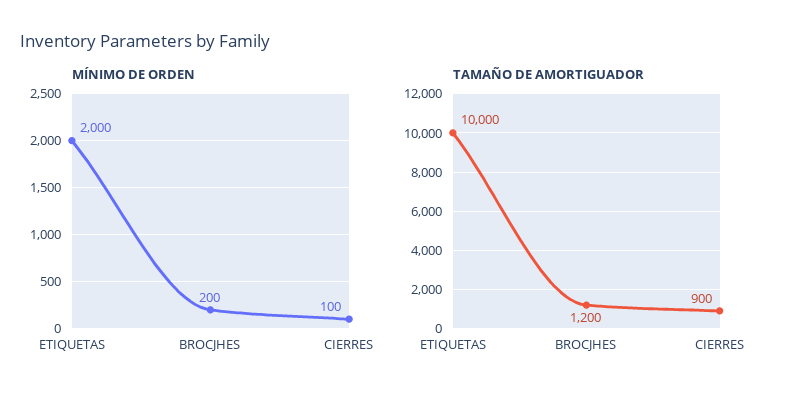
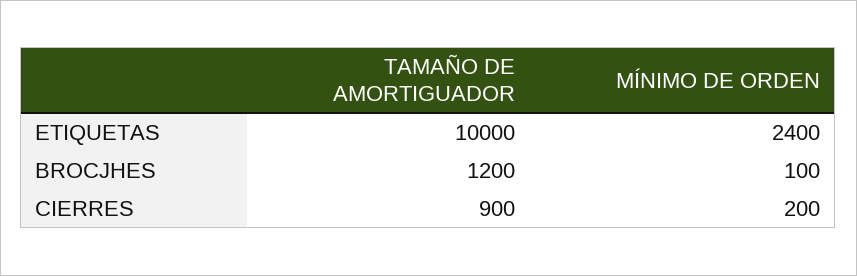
  {
    "MÍNIMO DE ORDEN": {
-     "ETIQUETAS": 2000,
+     "ETIQUETAS": 2400,
-     "BROCJHES": 200,
+     "BROCJHES": 100,
-     "CIERRES": 100
+     "CIERRES": 200
    },
    "TAMAÑO DE AMORTIGUADOR": {
      "ETIQUETAS": 10000,
      "BROCJHES": 1200,
      "CIERRES": 900
    }
  }

